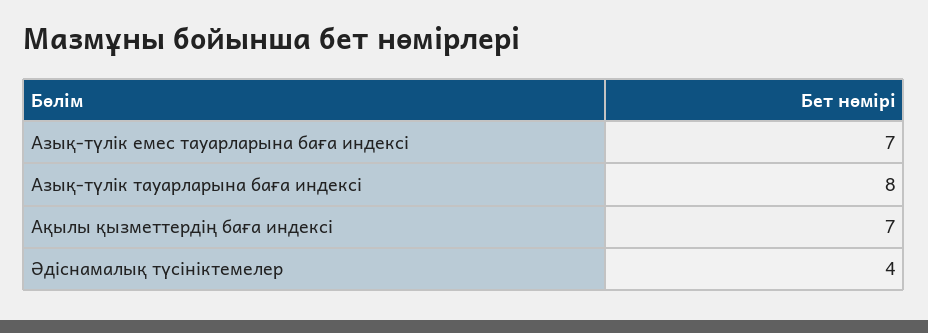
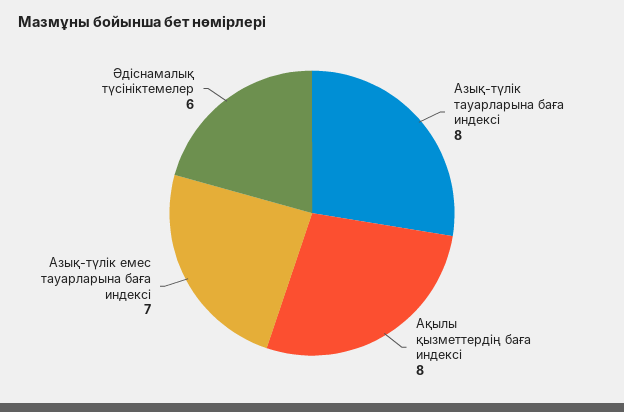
  {
    "Азық-түлік емес тауарларына баға индексі": 7,
    "Азық-түлік тауарларына баға индексі": 8,
-   "Ақылы қызметтердің баға индексі": 7,
+   "Ақылы қызметтердің баға индексі": 8,
-   "Әдіснамалық түсініктемелер": 4
+   "Әдіснамалық түсініктемелер": 6
  }

